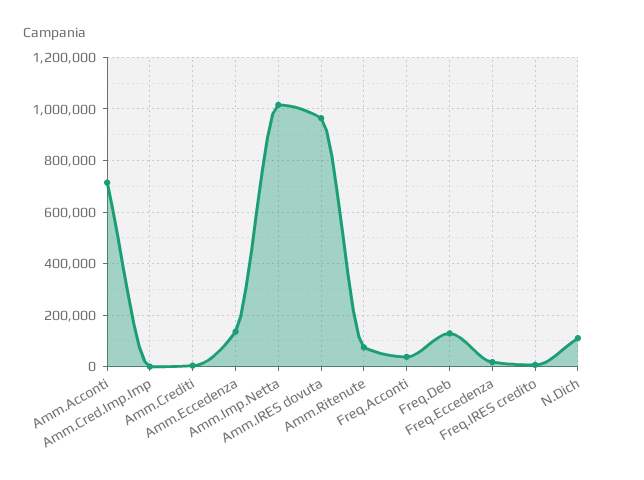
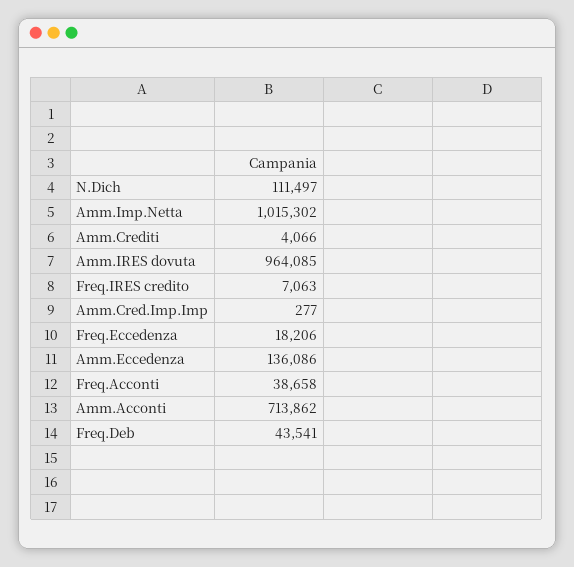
  {
    "Amm.Acconti": 713862,
    "Amm.Cred.Imp.Imp": 277,
    "Amm.Crediti": 4066,
    "Amm.Eccedenza": 136086,
    "Amm.Imp.Netta": 1015302,
    "Amm.IRES dovuta": 964085,
-   "Amm.Ritenute": 75000,
    "Freq.Acconti": 38658,
-   "Freq.Deb": 125000,
+   "Freq.Deb": 43541,
    "Freq.Eccedenza": 18206,
    "Freq.IRES credito": 7063,
    "N.Dich": 111497
  }

